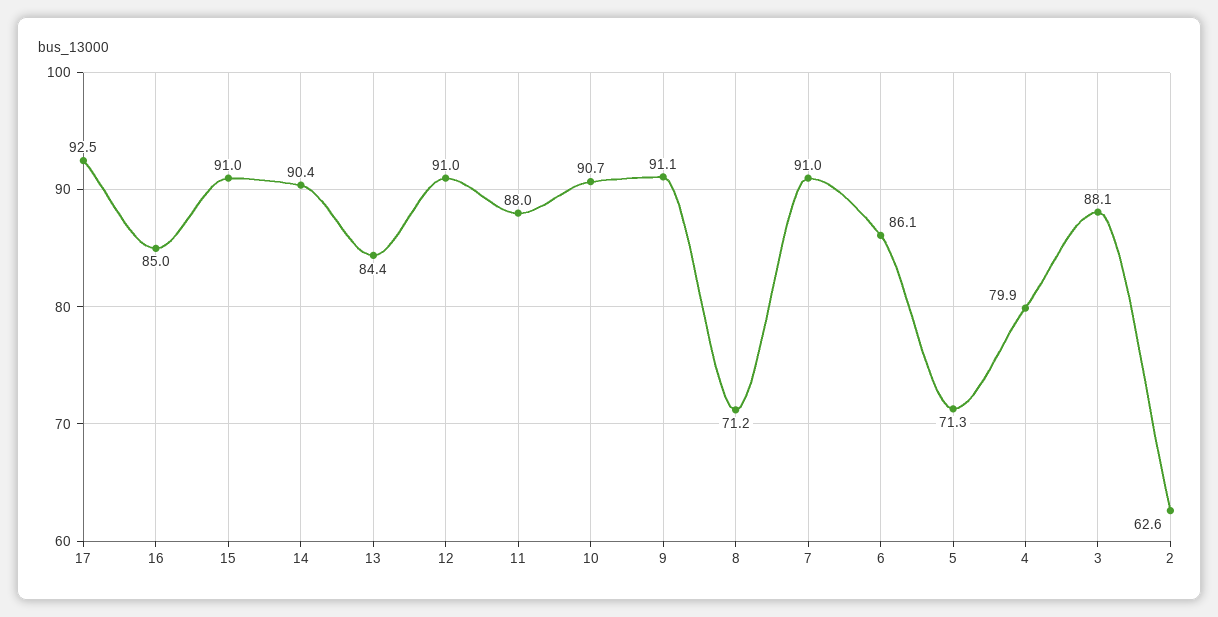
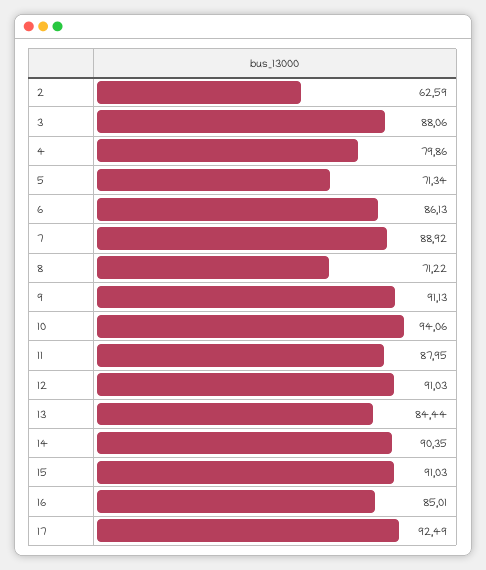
  {
    "17": 92.49,
    "16": 85.01,
    "15": 91.03,
    "14": 90.35,
    "13": 84.44,
    "12": 91.03,
    "11": 87.95,
-   "10": 90.7,
+   "10": 94.06,
    "9": 91.13,
    "8": 71.22,
-   "7": 91,
+   "7": 88.92,
    "6": 86.13,
    "5": 71.34,
    "4": 79.86,
    "3": 88.06,
    "2": 62.59
  }

